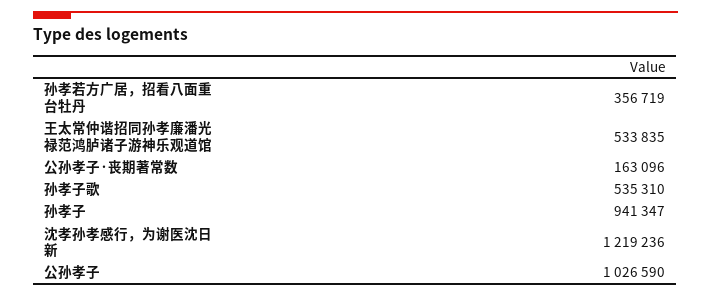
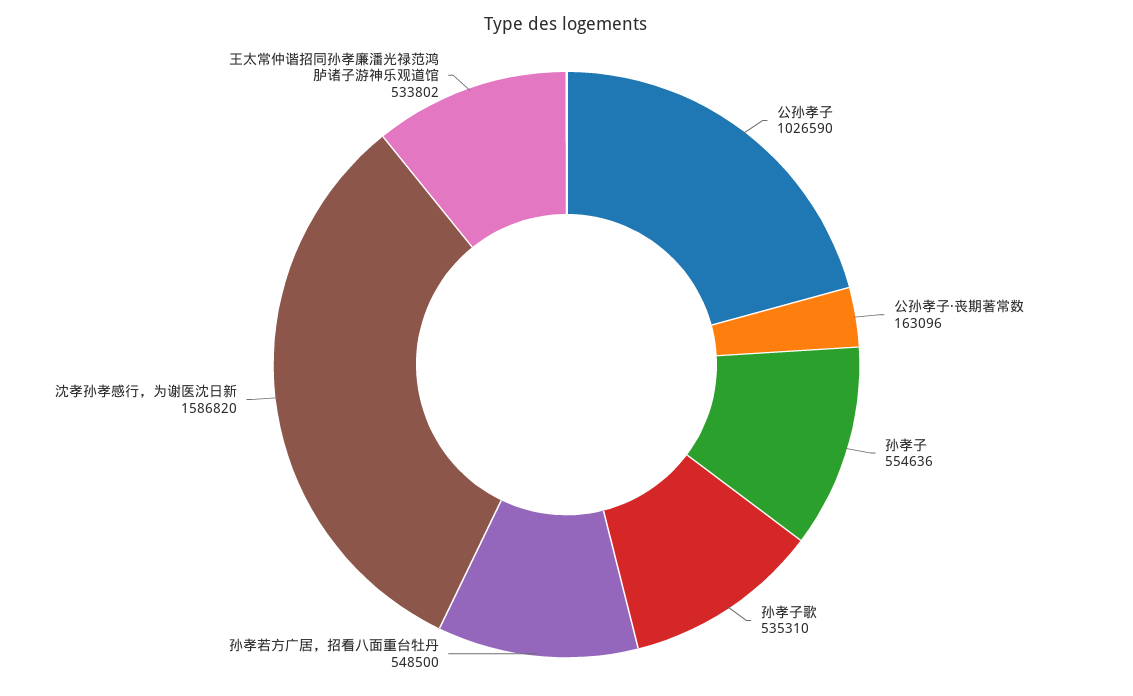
  {
-   "孙孝若方广居，招看八面重台牡丹": 356719,
+   "孙孝若方广居，招看八面重台牡丹": 548500,
-   "王太常仲谐招同孙孝廉潘光禄范鸿胪诸子游神乐观道馆": 533835,
+   "王太常仲谐招同孙孝廉潘光禄范鸿胪诸子游神乐观道馆": 533802,
    "公孙孝子·丧期著常数": 163096,
    "孙孝子歌": 535310,
-   "孙孝子": 941347,
+   "孙孝子": 554636,
-   "沈孝孙孝感行，为谢医沈日新": 1219236,
+   "沈孝孙孝感行，为谢医沈日新": 1586820,
    "公孙孝子": 1026590
  }

